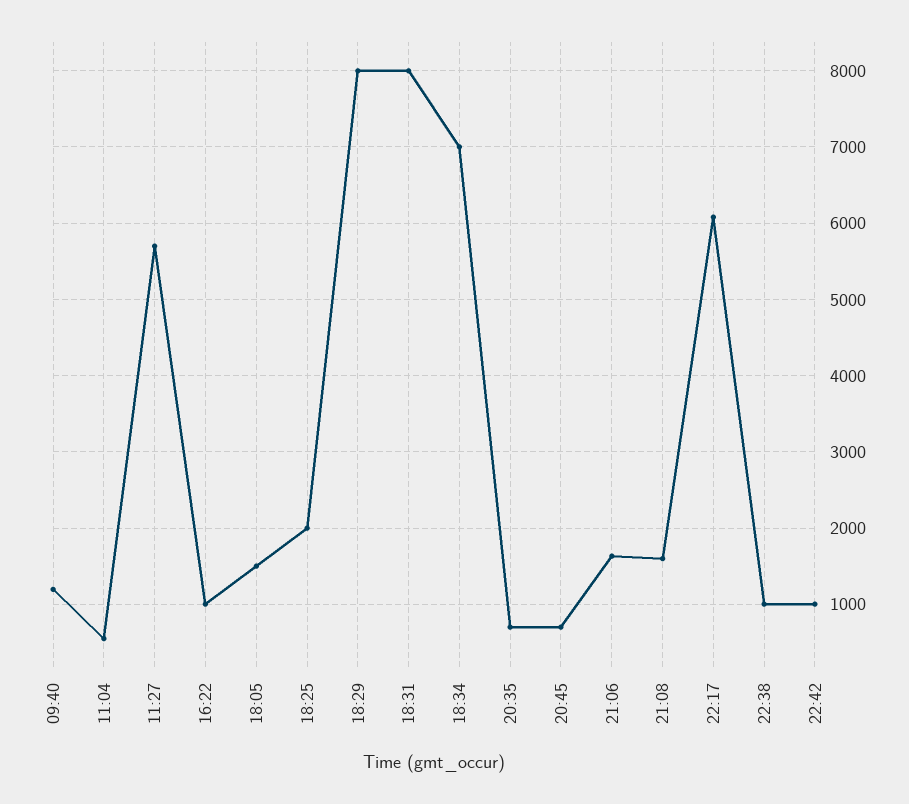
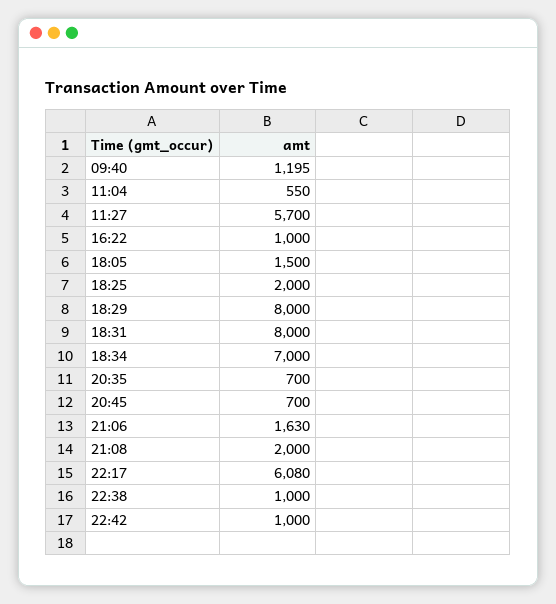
  {
    "09:40": 1195,
    "11:04": 550,
    "11:27": 5700,
    "16:22": 1000,
    "18:05": 1500,
    "18:25": 2000,
    "18:29": 8000,
    "18:31": 8000,
    "18:34": 7000,
    "20:35": 700,
    "20:45": 700,
    "21:06": 1630,
-   "21:08": 1600,
+   "21:08": 2000,
    "22:17": 6080,
    "22:38": 1000,
    "22:42": 1000
  }

